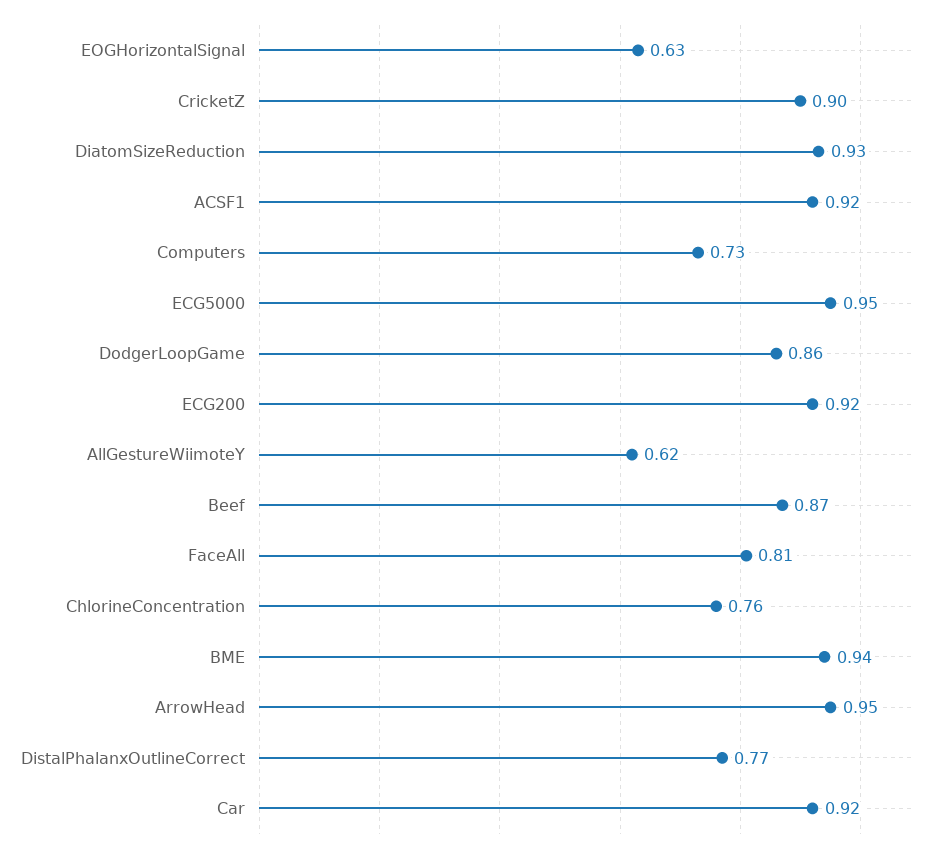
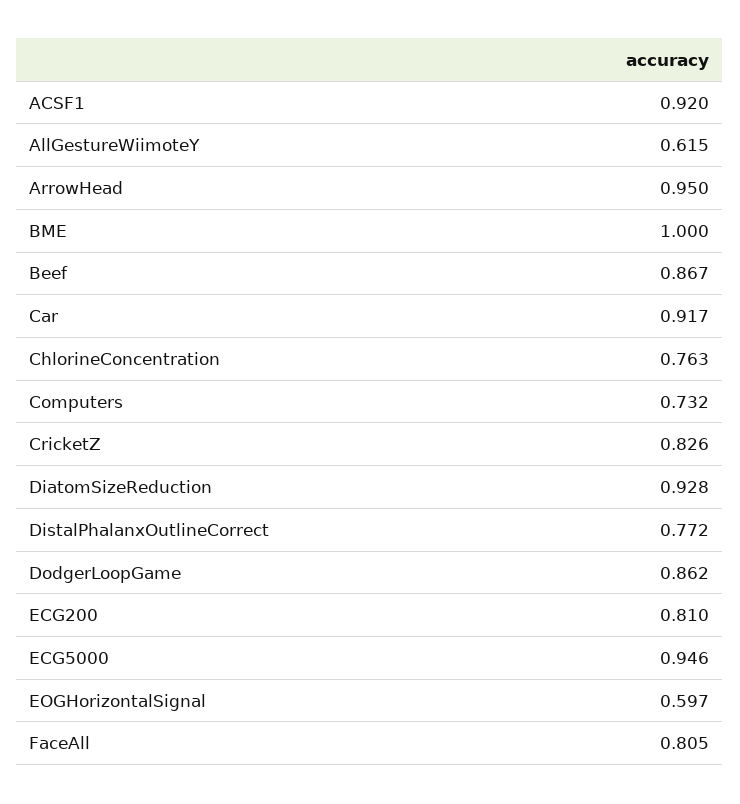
  {
-   "EOGHorizontalSignal": 0.63,
+   "EOGHorizontalSignal": 0.597,
-   "CricketZ": 0.9,
+   "CricketZ": 0.826,
    "DiatomSizeReduction": 0.928,
    "ACSF1": 0.92,
    "Computers": 0.732,
    "ECG5000": 0.946,
    "DodgerLoopGame": 0.862,
-   "ECG200": 0.92,
+   "ECG200": 0.81,
    "AllGestureWiimoteY": 0.615,
    "Beef": 0.867,
    "FaceAll": 0.805,
    "ChlorineConcentration": 0.763,
-   "BME": 0.94,
+   "BME": 1,
    "ArrowHead": 0.95,
    "DistalPhalanxOutlineCorrect": 0.772,
    "Car": 0.917
  }

